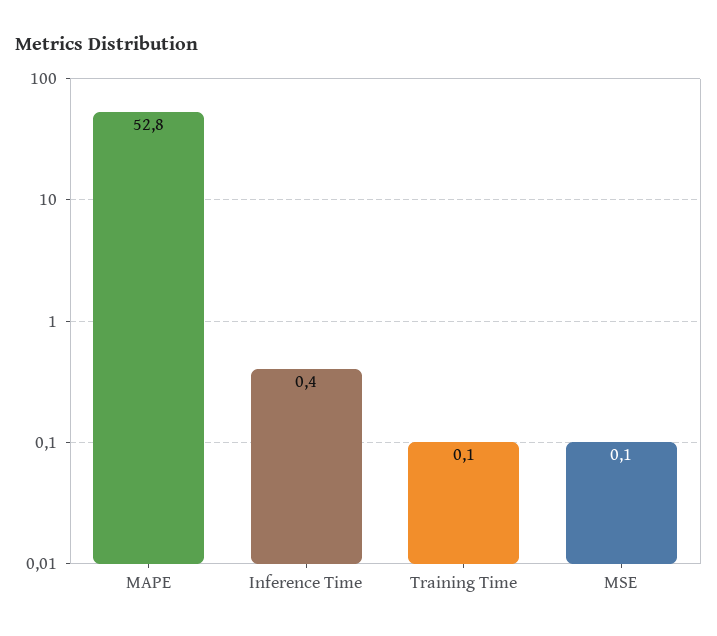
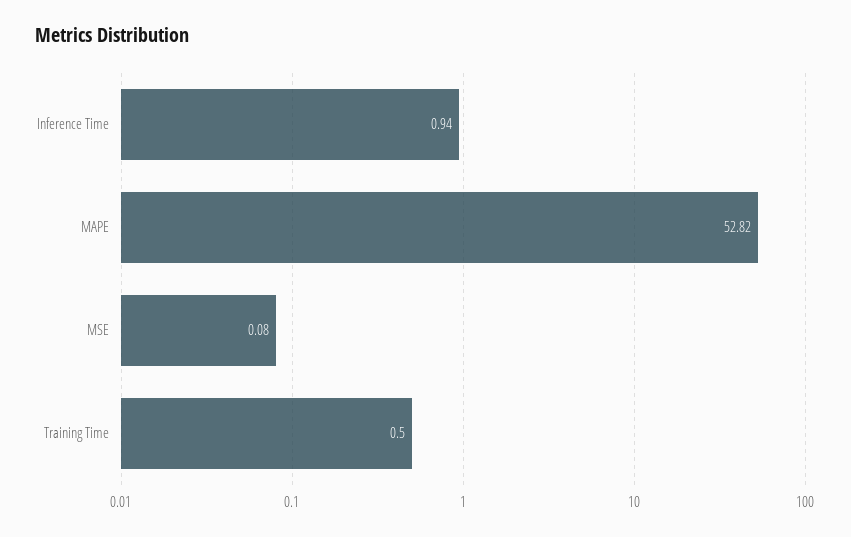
  {
    "MAPE": 52.82,
-   "Inference Time": 0.4,
+   "Inference Time": 0.94,
-   "Training Time": 0.1,
+   "Training Time": 0.5,
    "MSE": 0.08
  }

